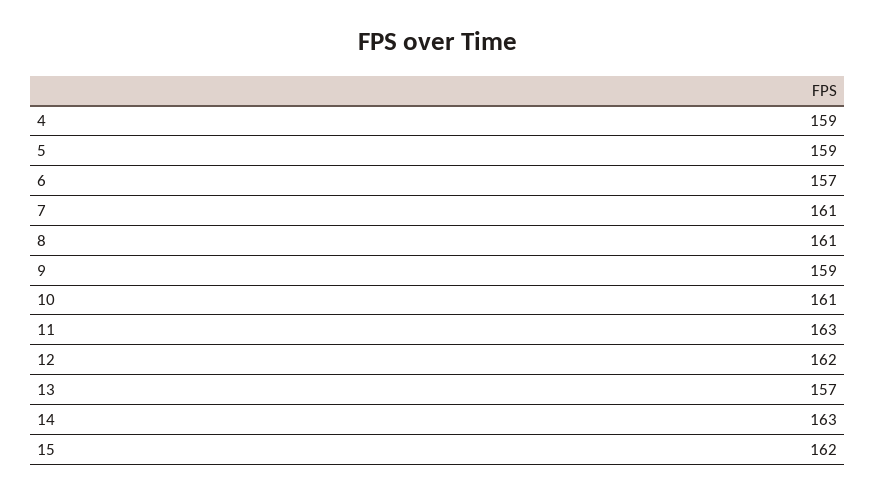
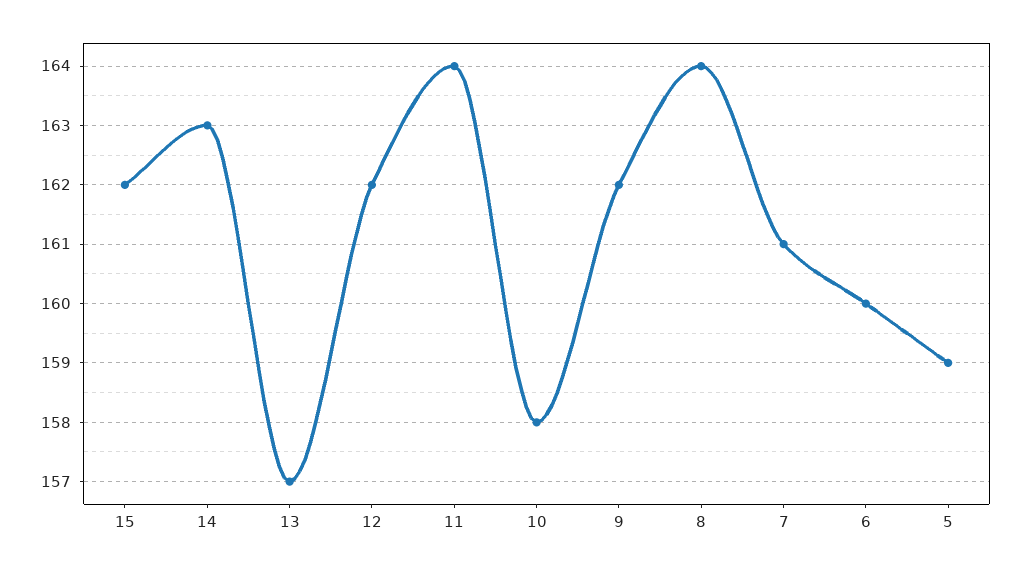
  {
-   "4": 159,
    "5": 159,
-   "6": 157,
+   "6": 160,
    "7": 161,
-   "8": 161,
+   "8": 164,
-   "9": 159,
+   "9": 162,
-   "10": 161,
+   "10": 158,
-   "11": 163,
+   "11": 164,
    "12": 162,
    "13": 157,
    "14": 163,
    "15": 162
  }

